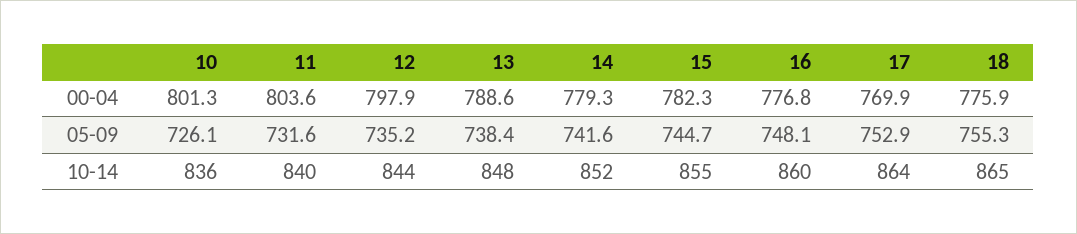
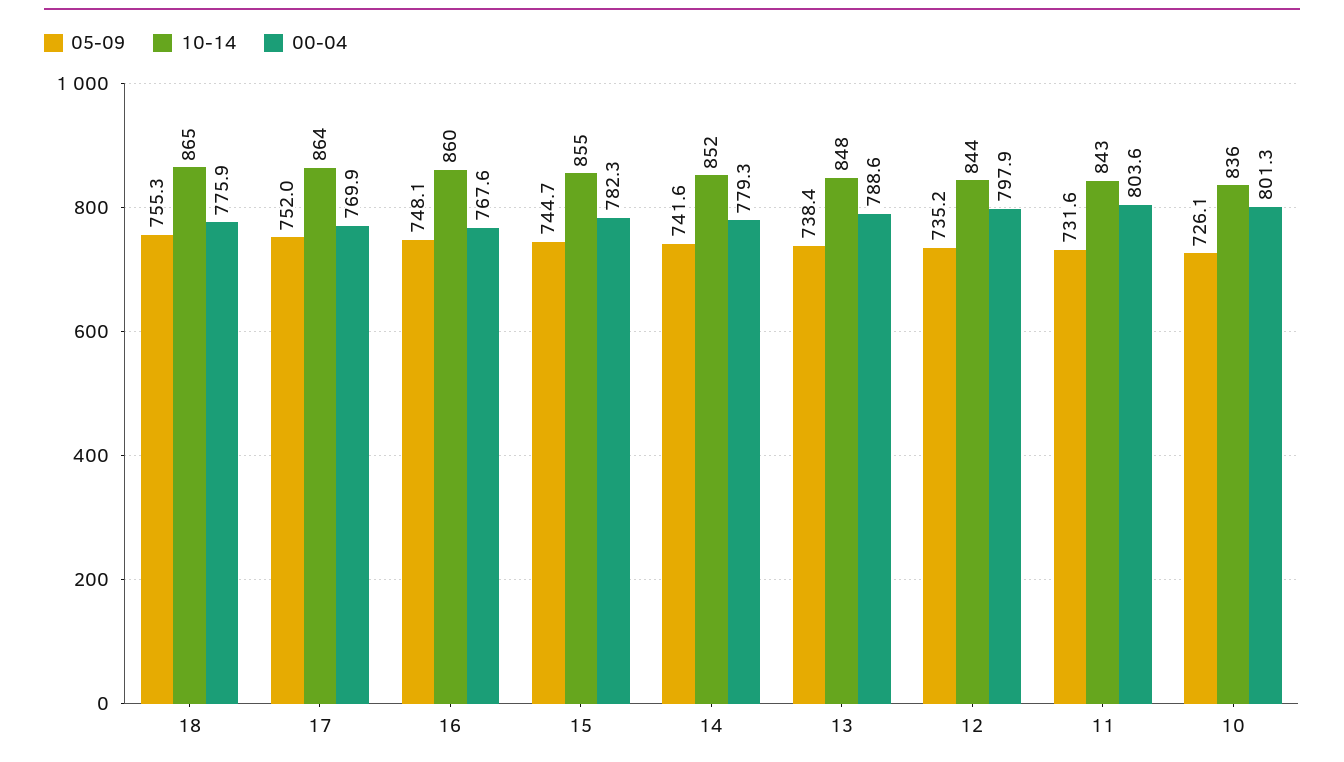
  {
    "00-04": {
      "10": 801.3,
      "11": 803.6,
      "12": 797.9,
      "13": 788.6,
      "14": 779.3,
      "15": 782.3,
-     "16": 776.8,
+     "16": 767.6,
      "17": 769.9,
      "18": 775.9
    },
    "05-09": {
      "10": 726.1,
      "11": 731.6,
      "12": 735.2,
      "13": 738.4,
      "14": 741.6,
      "15": 744.7,
      "16": 748.1,
-     "17": 752.9,
+     "17": 752,
      "18": 755.3
    },
    "10-14": {
      "10": 836,
-     "11": 840,
+     "11": 843,
      "12": 844,
      "13": 848,
      "14": 852,
      "15": 855,
      "16": 860,
      "17": 864,
      "18": 865
    }
  }

